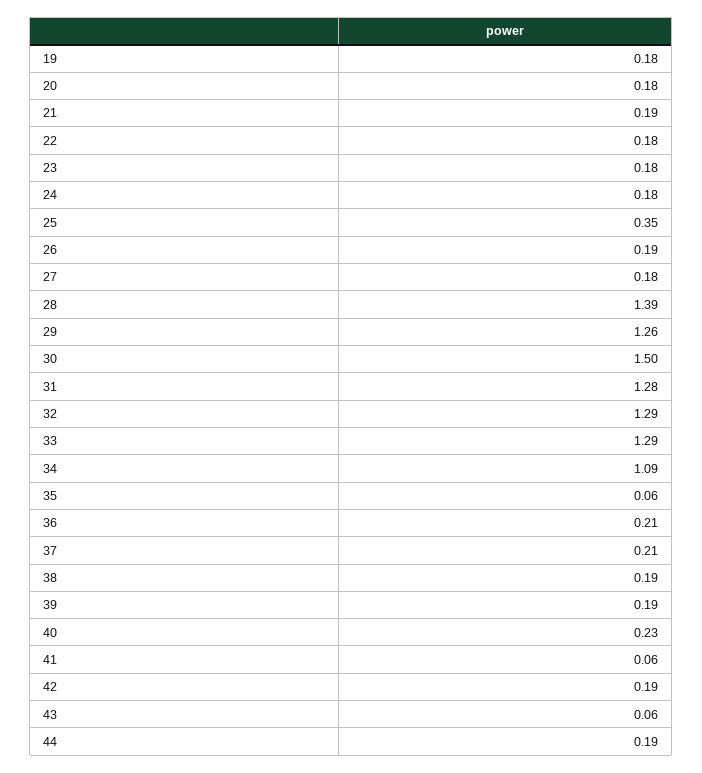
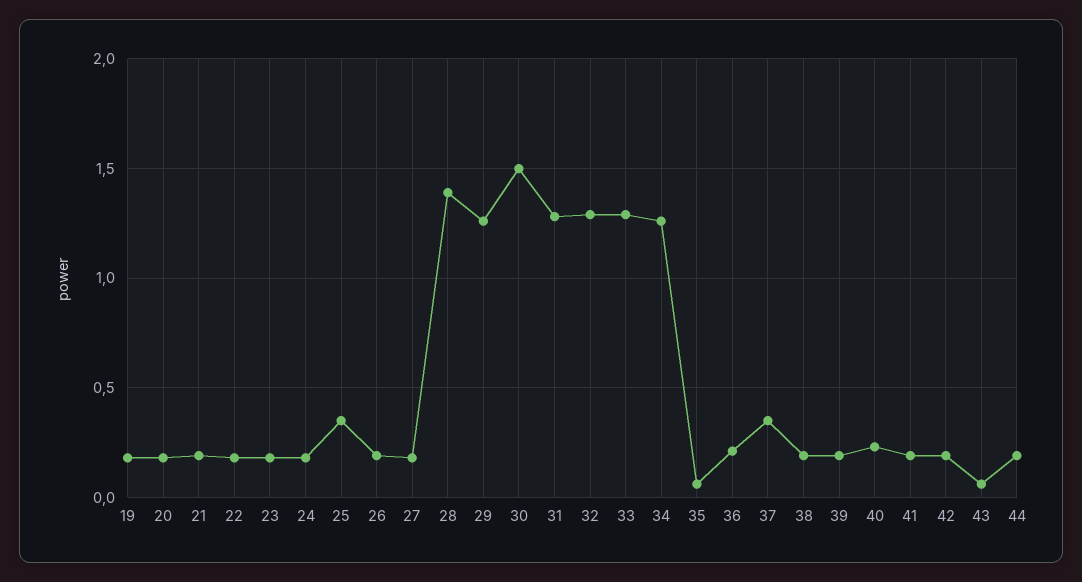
  {
    "19": 0.18,
    "20": 0.18,
    "21": 0.19,
    "22": 0.18,
    "23": 0.18,
    "24": 0.18,
    "25": 0.35,
    "26": 0.19,
    "27": 0.18,
    "28": 1.39,
    "29": 1.26,
    "30": 1.5,
    "31": 1.28,
    "32": 1.29,
    "33": 1.29,
-   "34": 1.09,
+   "34": 1.25,
    "35": 0.06,
    "36": 0.21,
-   "37": 0.21,
+   "37": 0.35,
    "38": 0.19,
    "39": 0.19,
    "40": 0.23,
-   "41": 0.06,
+   "41": 0.2,
    "42": 0.19,
    "43": 0.06,
    "44": 0.19
  }

